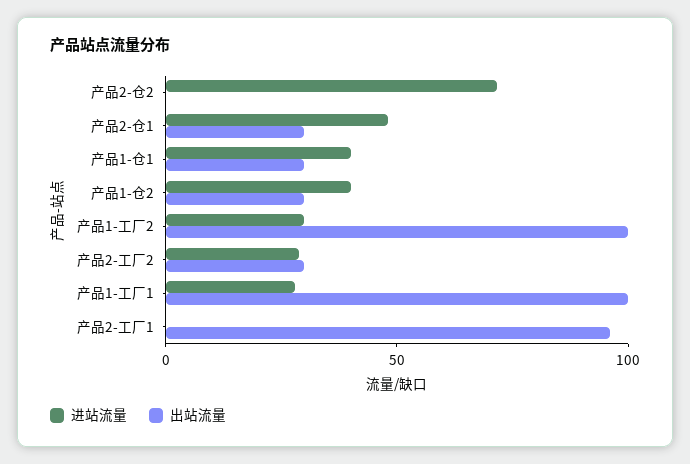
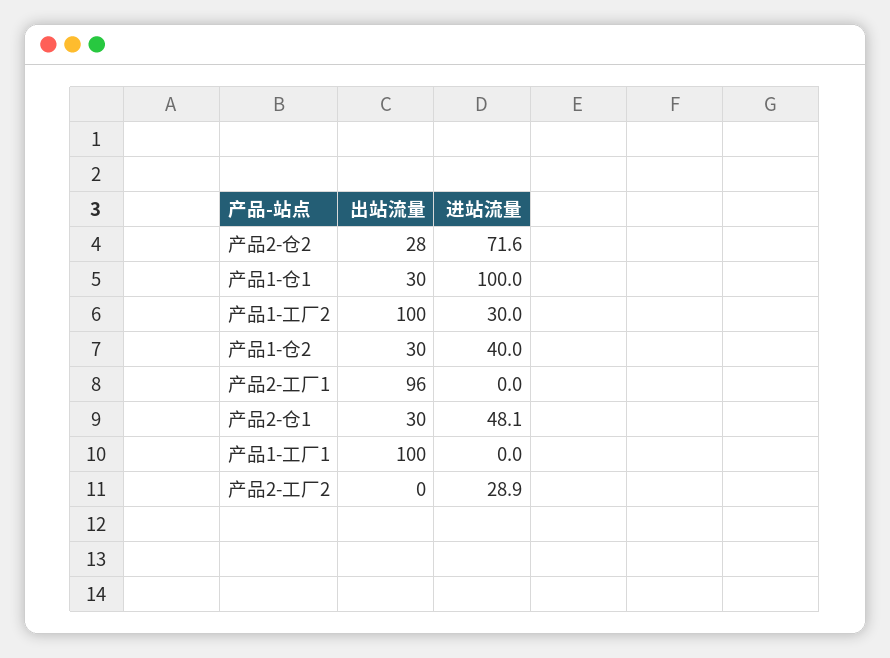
  {
    "进站流量": {
      "产品2-仓2": 71.6,
      "产品2-仓1": 48.1,
-     "产品1-仓1": 40,
+     "产品1-仓1": 100,
      "产品1-仓2": 40,
      "产品1-工厂2": 30,
      "产品2-工厂2": 28.9,
-     "产品1-工厂1": 30,
+     "产品1-工厂1": 0,
      "产品2-工厂1": 0
    },
    "出站流量": {
-     "产品2-仓2": 0,
+     "产品2-仓2": 28,
      "产品2-仓1": 30,
      "产品1-仓1": 30,
      "产品1-仓2": 30,
      "产品1-工厂2": 100,
-     "产品2-工厂2": 30,
+     "产品2-工厂2": 0,
      "产品1-工厂1": 100,
      "产品2-工厂1": 96
    }
  }

